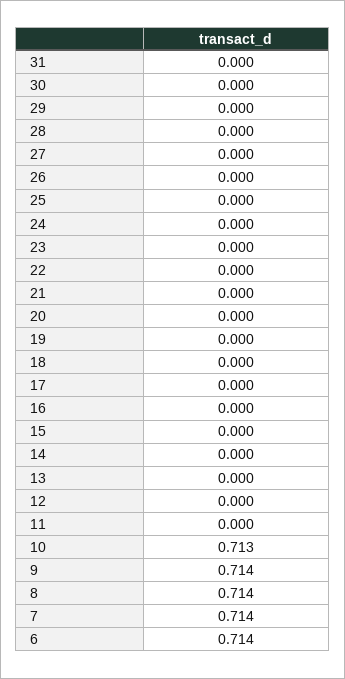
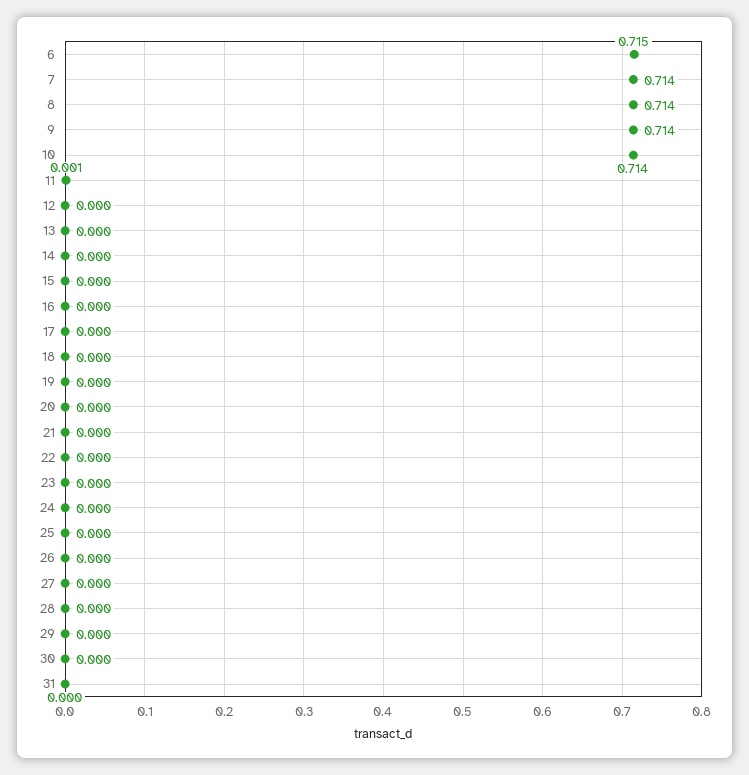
  {
    "31": 0,
    "30": 0,
    "29": 0,
    "28": 0,
    "27": 0,
    "26": 0,
    "25": 0,
    "24": 0,
    "23": 0,
    "22": 0,
    "21": 0,
    "20": 0,
    "19": 0,
    "18": 0,
    "17": 0,
    "16": 0,
    "15": 0,
    "14": 0,
    "13": 0,
    "12": 0,
-   "11": 0,
+   "11": 0.001,
-   "10": 0.713,
+   "10": 0.714,
    "9": 0.714,
    "8": 0.714,
    "7": 0.714,
-   "6": 0.714
+   "6": 0.715
  }

